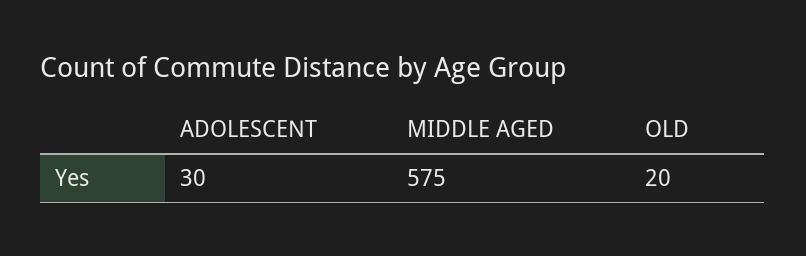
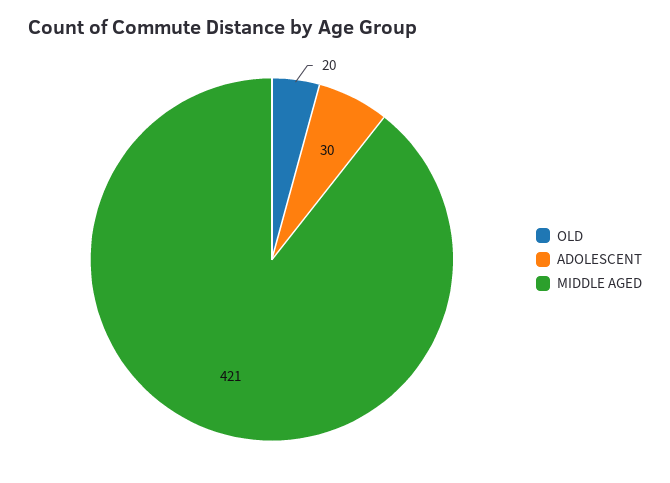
  {
    "ADOLESCENT": 30,
-   "MIDDLE AGED": 575,
+   "MIDDLE AGED": 421,
    "OLD": 20
  }

